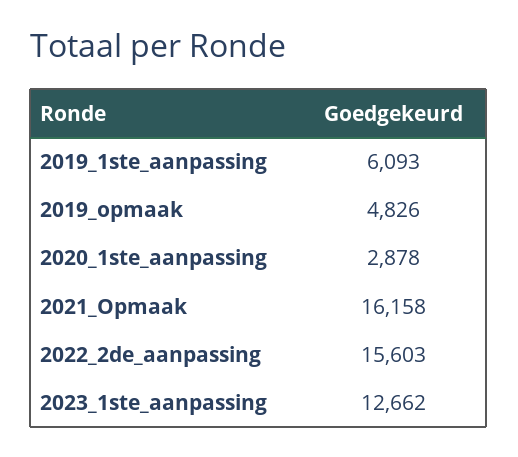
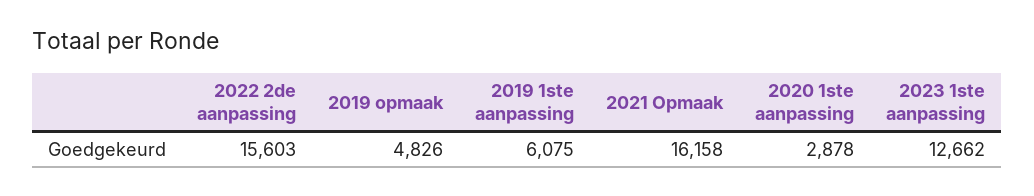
  {
-   "2019_1ste_aanpassing": 6093,
+   "2019_1ste_aanpassing": 6075,
    "2019_opmaak": 4826,
    "2020_1ste_aanpassing": 2878,
    "2021_Opmaak": 16158,
    "2022_2de_aanpassing": 15603,
    "2023_1ste_aanpassing": 12662
  }

